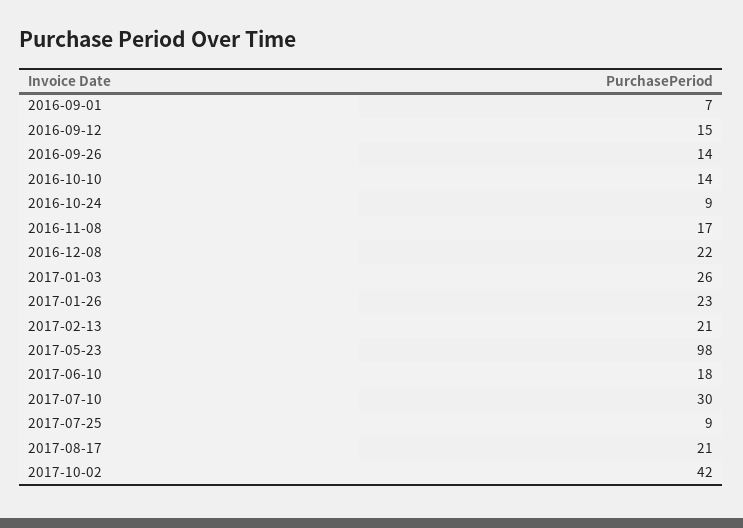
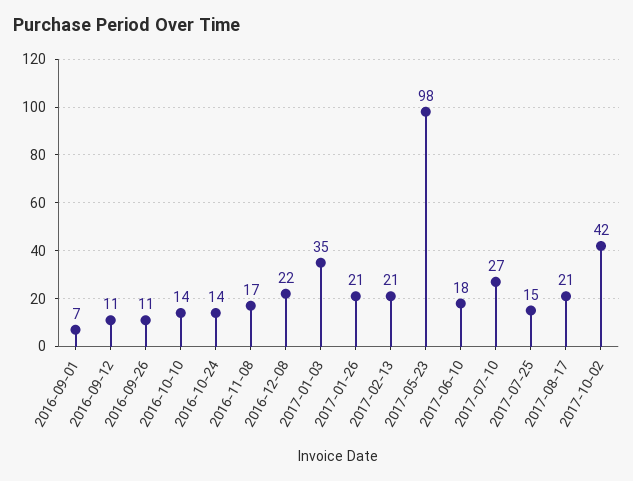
  {
    "2016-09-01": 7,
-   "2016-09-12": 15,
+   "2016-09-12": 11,
-   "2016-09-26": 14,
+   "2016-09-26": 11,
    "2016-10-10": 14,
-   "2016-10-24": 9,
+   "2016-10-24": 14,
    "2016-11-08": 17,
    "2016-12-08": 22,
-   "2017-01-03": 26,
+   "2017-01-03": 35,
-   "2017-01-26": 23,
+   "2017-01-26": 21,
    "2017-02-13": 21,
    "2017-05-23": 98,
    "2017-06-10": 18,
-   "2017-07-10": 30,
+   "2017-07-10": 27,
-   "2017-07-25": 9,
+   "2017-07-25": 15,
    "2017-08-17": 21,
    "2017-10-02": 42
  }

